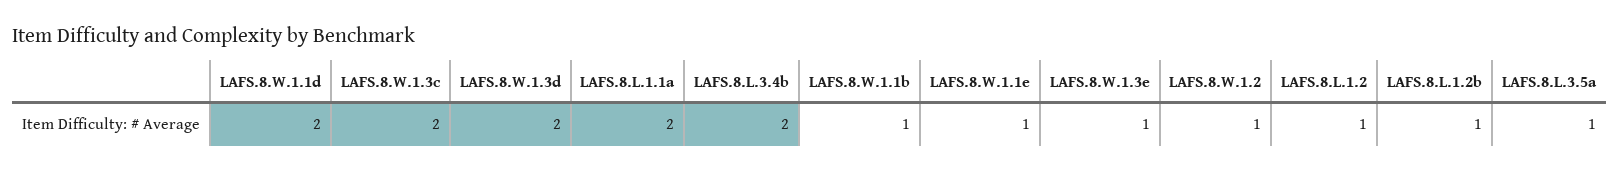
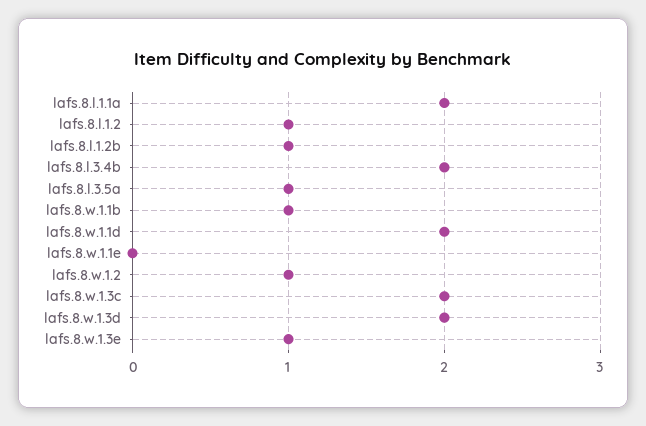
  {
    "LAFS.8.W.1.1d": 2,
    "LAFS.8.W.1.3c": 2,
    "LAFS.8.W.1.3d": 2,
    "LAFS.8.L.1.1a": 2,
    "LAFS.8.L.3.4b": 2,
    "LAFS.8.W.1.1b": 1,
-   "LAFS.8.W.1.1e": 1,
+   "LAFS.8.W.1.1e": 0,
    "LAFS.8.W.1.3e": 1,
    "LAFS.8.W.1.2": 1,
    "LAFS.8.L.1.2": 1,
    "LAFS.8.L.1.2b": 1,
    "LAFS.8.L.3.5a": 1
  }

